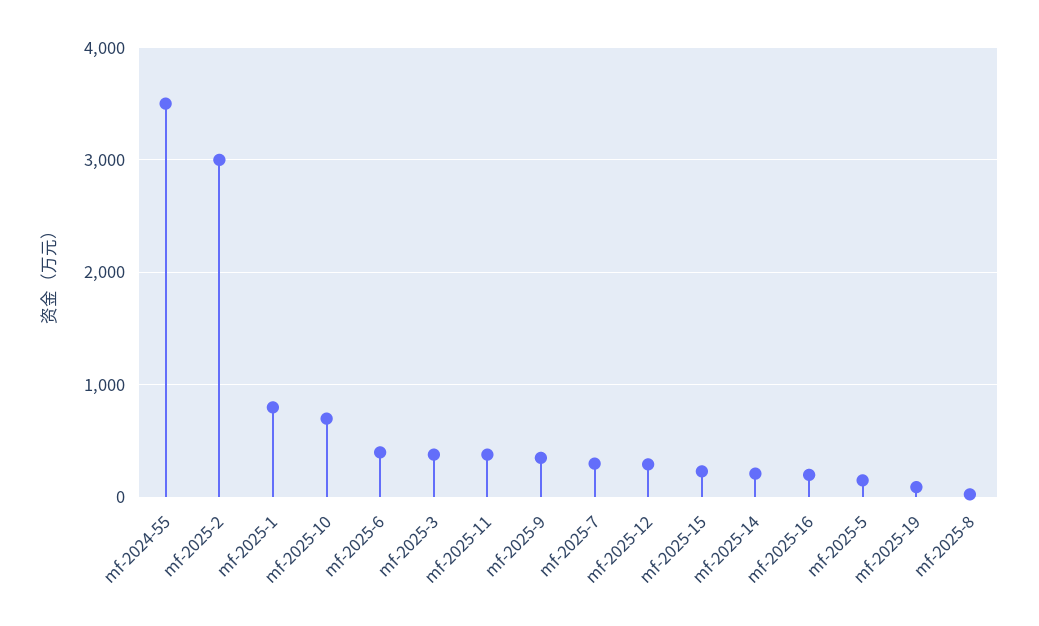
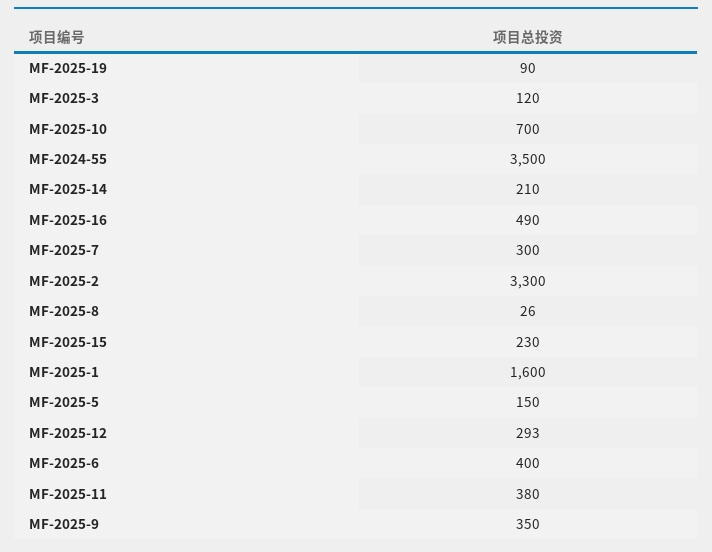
  {
    "mf-2024-55": 3500,
-   "mf-2025-2": 3000,
+   "mf-2025-2": 3300,
-   "mf-2025-1": 800,
+   "mf-2025-1": 1600,
    "mf-2025-10": 700,
    "mf-2025-6": 400,
-   "mf-2025-3": 400,
+   "mf-2025-3": 120,
    "mf-2025-11": 380,
    "mf-2025-9": 350,
    "mf-2025-7": 300,
    "mf-2025-12": 293,
    "mf-2025-15": 230,
    "mf-2025-14": 210,
-   "mf-2025-16": 200,
+   "mf-2025-16": 490,
    "mf-2025-5": 150,
    "mf-2025-19": 90,
    "mf-2025-8": 26
  }

